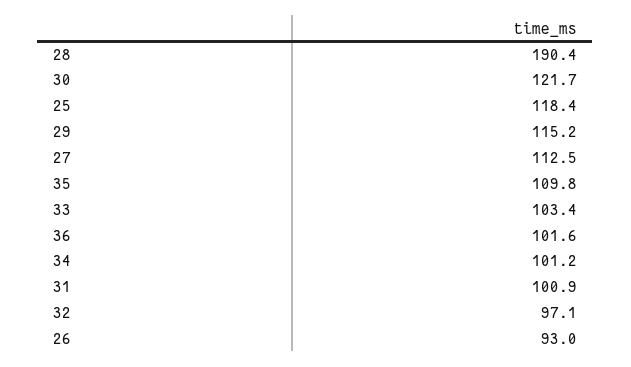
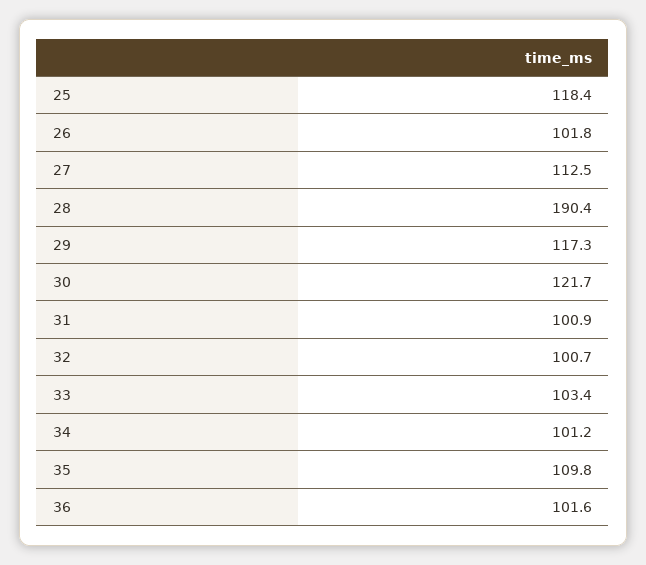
  {
    "28": 190.4,
    "30": 121.7,
    "25": 118.4,
-   "29": 115.2,
+   "29": 117.3,
    "27": 112.5,
    "35": 109.8,
    "33": 103.4,
    "36": 101.6,
    "34": 101.2,
    "31": 100.9,
-   "32": 97.1,
+   "32": 100.7,
-   "26": 93
+   "26": 101.8
  }

